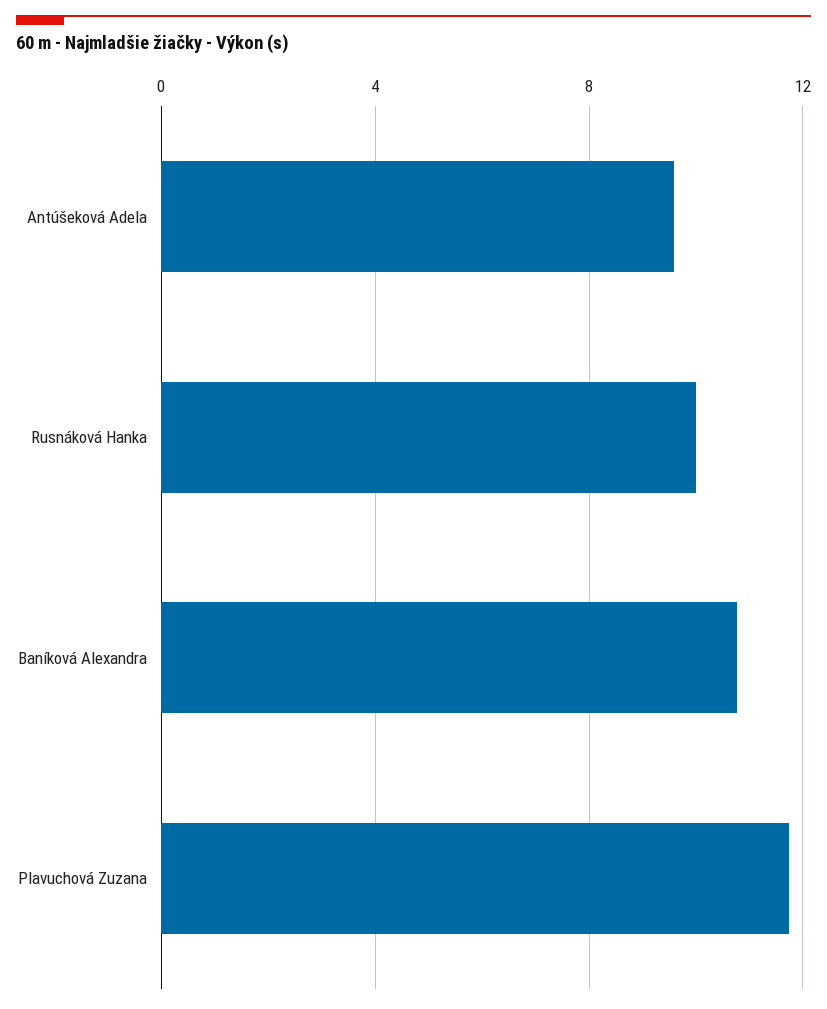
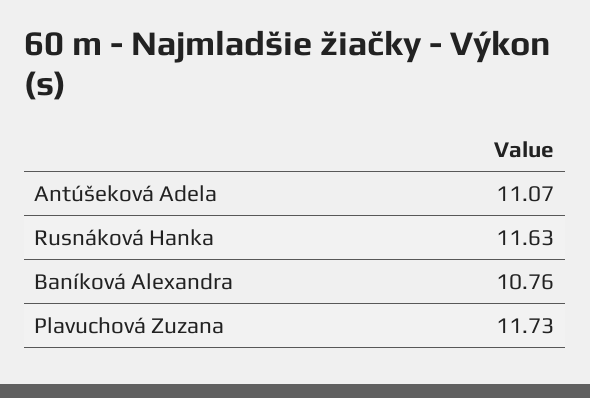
  {
-   "Antúšeková Adela": 9.5,
+   "Antúšeková Adela": 11.07,
-   "Rusnáková Hanka": 10,
+   "Rusnáková Hanka": 11.63,
    "Baníková Alexandra": 10.76,
    "Plavuchová Zuzana": 11.73
  }

